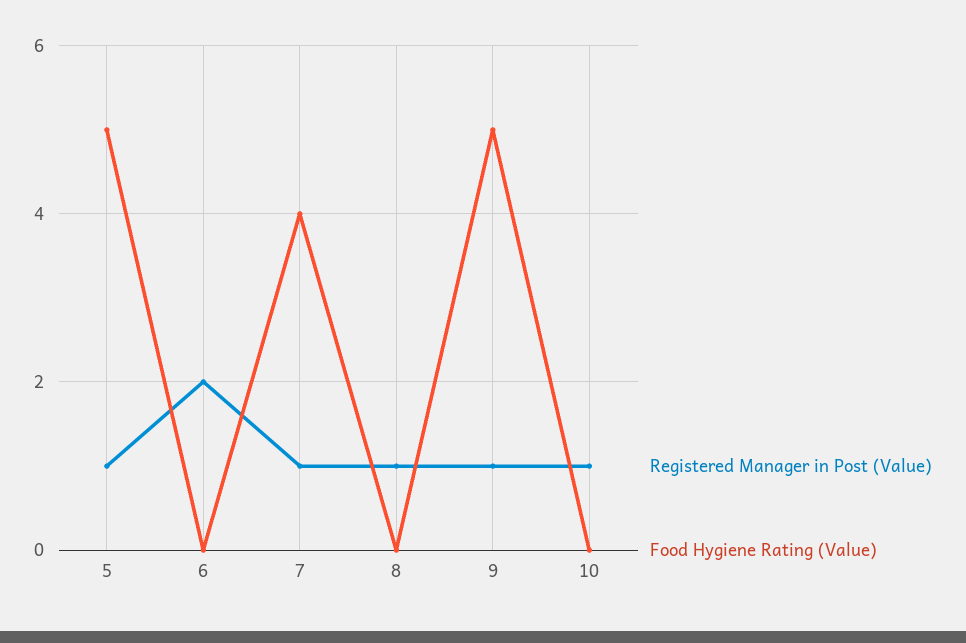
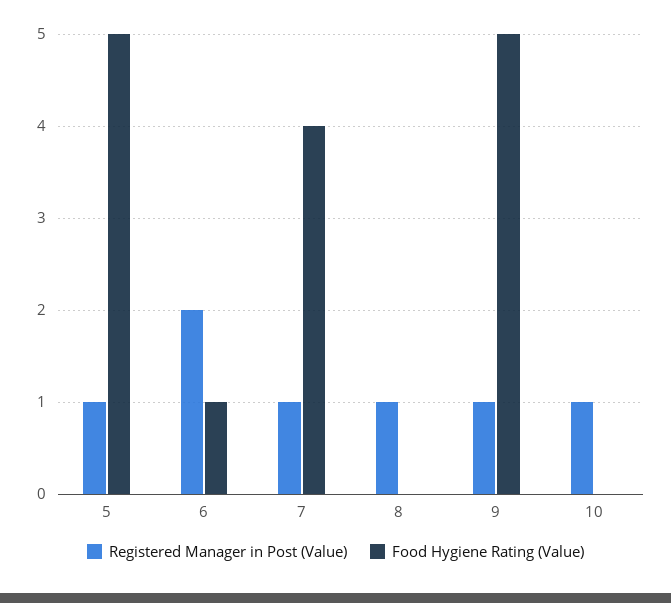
  {
    "Registered Manager in Post (Value)": {
      "5": 1,
      "6": 2,
      "7": 1,
      "8": 1,
      "9": 1,
      "10": 1
    },
    "Food Hygiene Rating (Value)": {
      "5": 5,
-     "6": 0,
+     "6": 1,
      "7": 4,
      "8": 0,
      "9": 5,
      "10": 0
    }
  }

